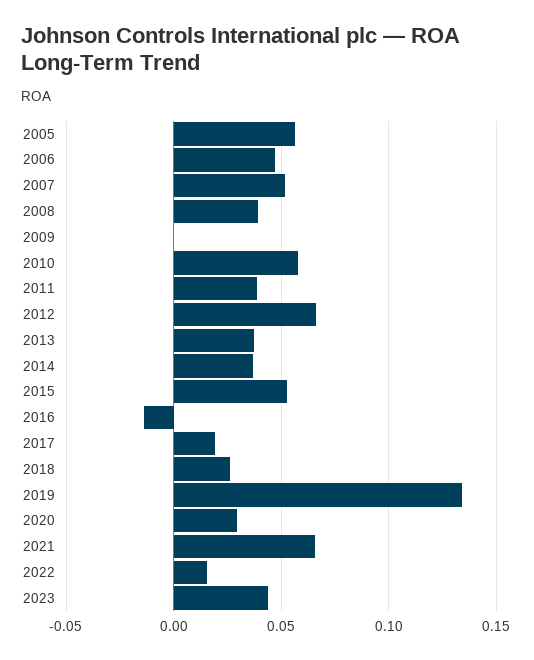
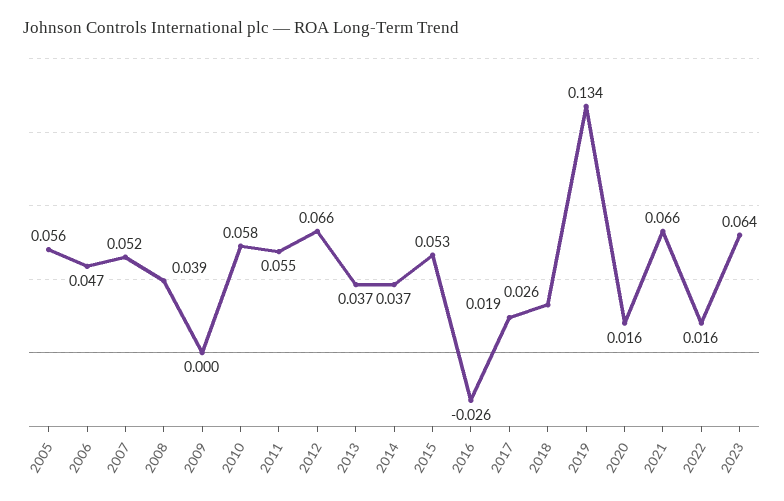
  {
    "2005": 0.056,
    "2006": 0.047,
    "2007": 0.052,
    "2008": 0.039,
    "2009": 0,
    "2010": 0.058,
-   "2011": 0.04,
+   "2011": 0.055,
    "2012": 0.066,
    "2013": 0.037,
    "2014": 0.037,
    "2015": 0.053,
-   "2016": -0.015,
+   "2016": -0.026,
    "2017": 0.019,
    "2018": 0.026,
    "2019": 0.134,
-   "2020": 0.03,
+   "2020": 0.016,
    "2021": 0.066,
    "2022": 0.016,
-   "2023": 0.045
+   "2023": 0.064
  }

